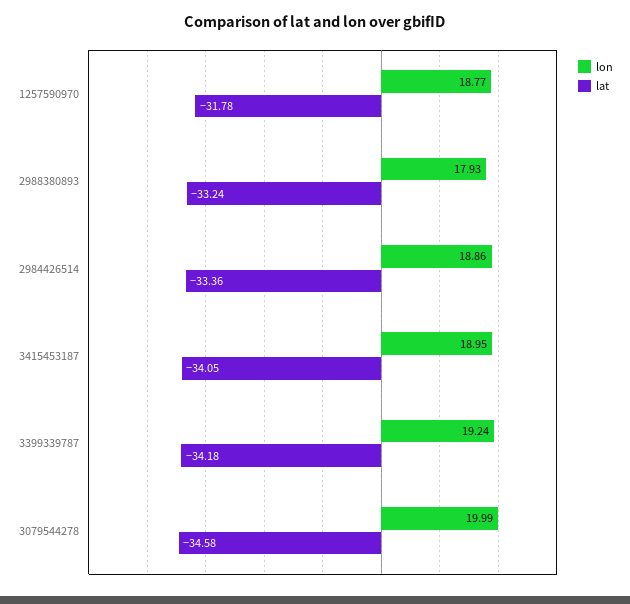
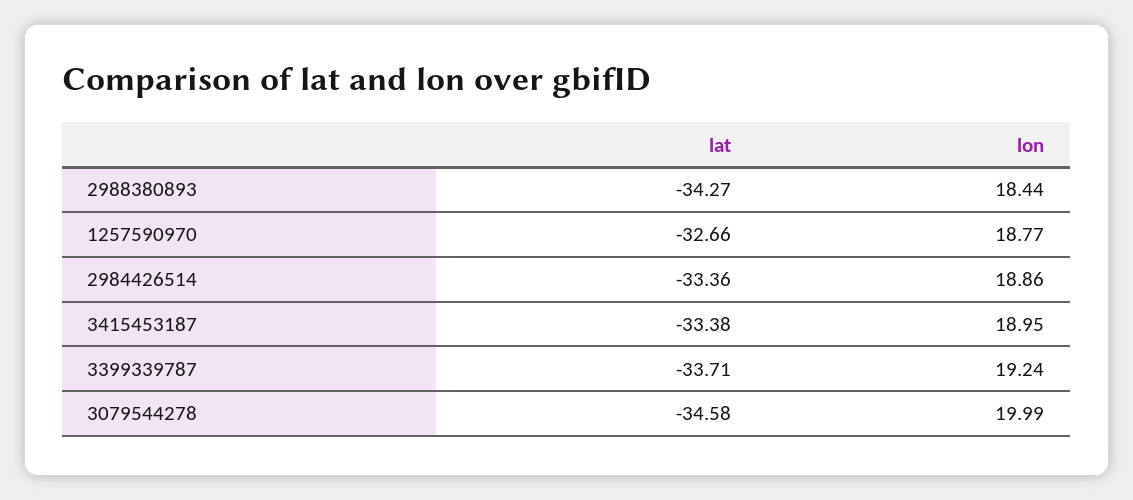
  {
    "lon": {
      "1257590970": 18.77,
-     "2988380893": 17.93,
+     "2988380893": 18.44,
      "2984426514": 18.86,
      "3415453187": 18.95,
      "3399339787": 19.24,
      "3079544278": 19.99
    },
    "lat": {
-     "1257590970": -31.78,
+     "1257590970": -32.66,
-     "2988380893": -33.24,
+     "2988380893": -34.27,
      "2984426514": -33.36,
-     "3415453187": -34.05,
+     "3415453187": -33.38,
-     "3399339787": -34.18,
+     "3399339787": -33.71,
      "3079544278": -34.58
    }
  }

